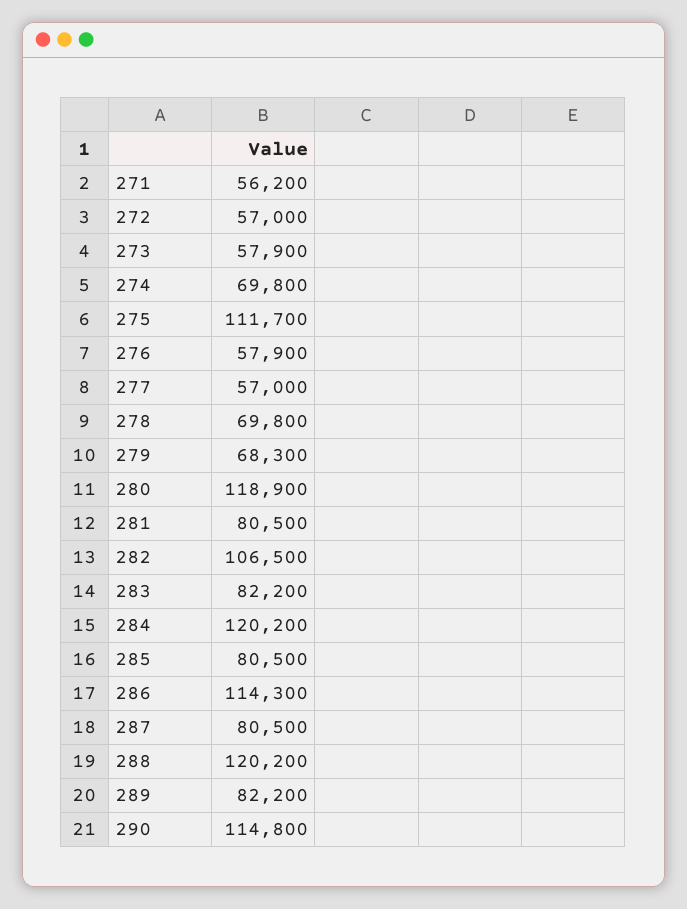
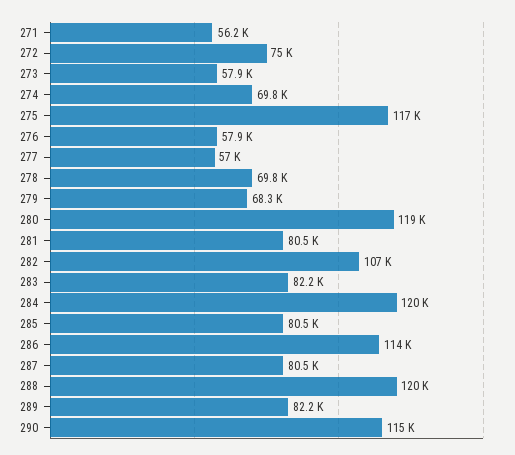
  {
    "271": 56200,
-   "272": 57000,
+   "272": 75000,
    "273": 57900,
    "274": 69800,
-   "275": 111700,
+   "275": 117000,
    "276": 57900,
    "277": 57000,
    "278": 69800,
    "279": 68300,
    "280": 118900,
    "281": 80500,
    "282": 106500,
    "283": 82200,
    "284": 120200,
    "285": 80500,
    "286": 114300,
    "287": 80500,
    "288": 120200,
    "289": 82200,
    "290": 114800
  }

